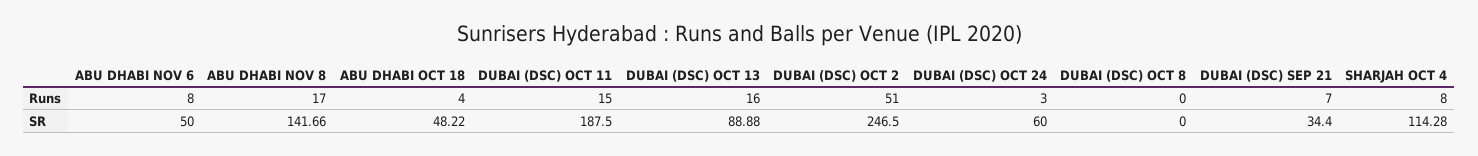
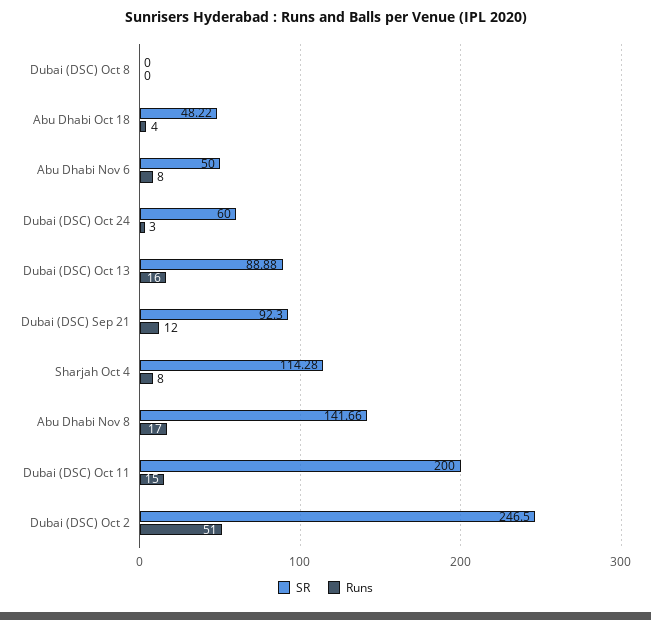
  {
    "Runs": {
      "ABU DHABI NOV 6": 8,
      "ABU DHABI NOV 8": 17,
      "ABU DHABI OCT 18": 4,
      "DUBAI (DSC) OCT 11": 15,
      "DUBAI (DSC) OCT 13": 16,
      "DUBAI (DSC) OCT 2": 51,
      "DUBAI (DSC) OCT 24": 3,
      "DUBAI (DSC) OCT 8": 0,
-     "DUBAI (DSC) SEP 21": 7,
+     "DUBAI (DSC) SEP 21": 12,
      "SHARJAH OCT 4": 8
    },
    "SR": {
      "ABU DHABI NOV 6": 50,
      "ABU DHABI NOV 8": 141.66,
      "ABU DHABI OCT 18": 48.22,
-     "DUBAI (DSC) OCT 11": 187.5,
+     "DUBAI (DSC) OCT 11": 200,
      "DUBAI (DSC) OCT 13": 88.88,
      "DUBAI (DSC) OCT 2": 246.5,
      "DUBAI (DSC) OCT 24": 60,
      "DUBAI (DSC) OCT 8": 0,
-     "DUBAI (DSC) SEP 21": 34.4,
+     "DUBAI (DSC) SEP 21": 92.3,
      "SHARJAH OCT 4": 114.28
    }
  }

